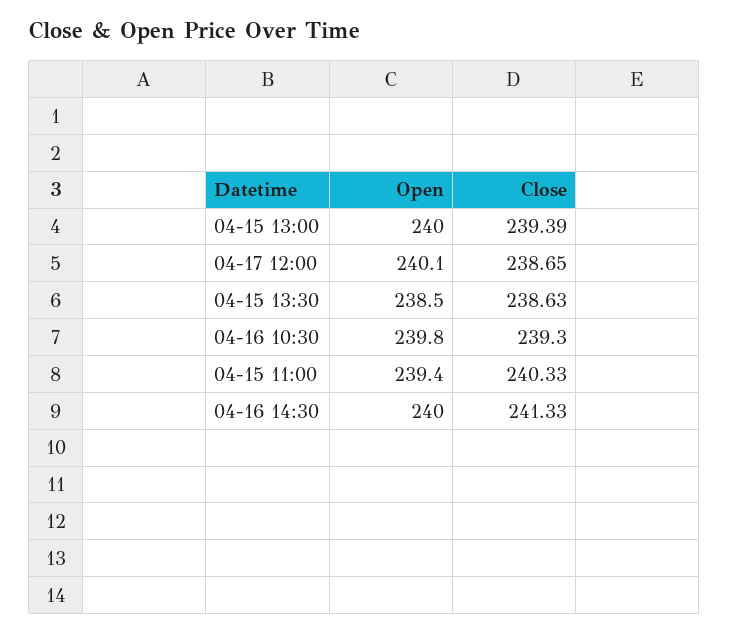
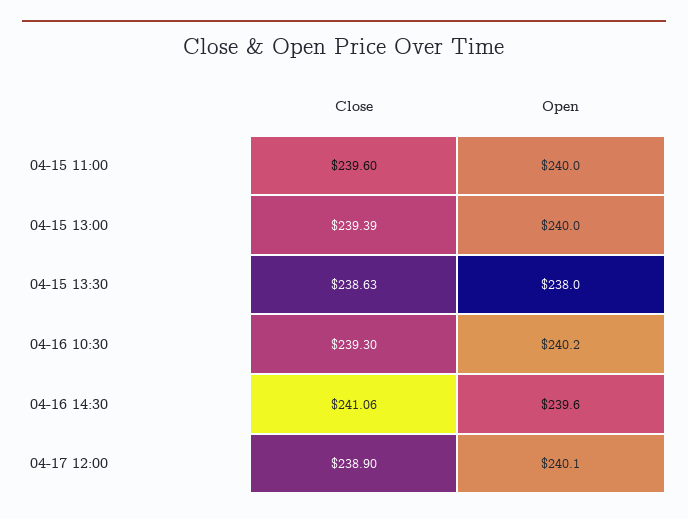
  {
    "Open": {
      "04-15 13:00": 240,
      "04-17 12:00": 240.1,
-     "04-15 13:30": 238.5,
+     "04-15 13:30": 238,
-     "04-16 10:30": 239.8,
+     "04-16 10:30": 240.2,
-     "04-15 11:00": 239.4,
+     "04-15 11:00": 240,
-     "04-16 14:30": 240
+     "04-16 14:30": 239.6
    },
    "Close": {
      "04-15 13:00": 239.39,
-     "04-17 12:00": 238.65,
+     "04-17 12:00": 238.9,
      "04-15 13:30": 238.63,
      "04-16 10:30": 239.3,
-     "04-15 11:00": 240.33,
+     "04-15 11:00": 239.6,
-     "04-16 14:30": 241.33
+     "04-16 14:30": 241.06
    }
  }

